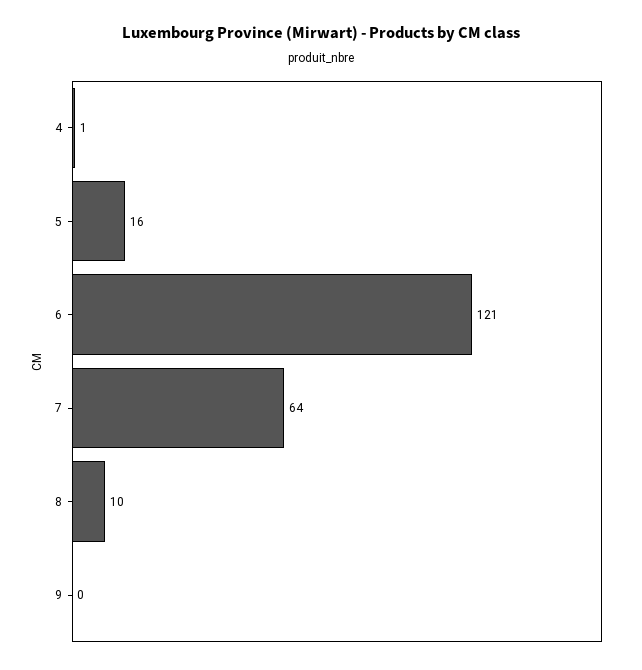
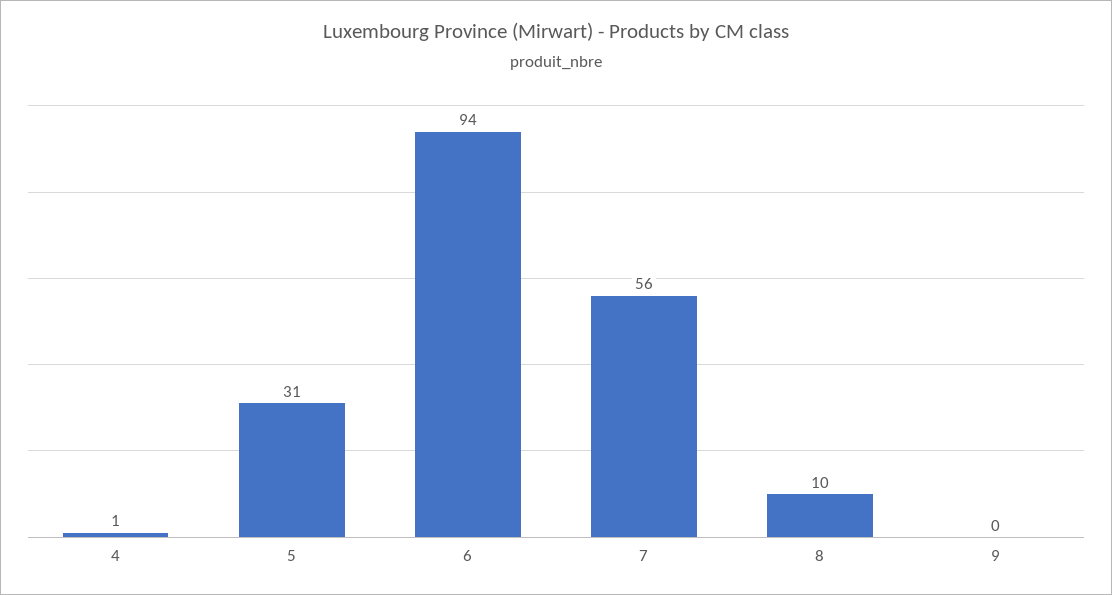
  {
    "4": 1,
-   "5": 16,
+   "5": 31,
-   "6": 121,
+   "6": 94,
-   "7": 64,
+   "7": 56,
    "8": 10,
    "9": 0
  }

